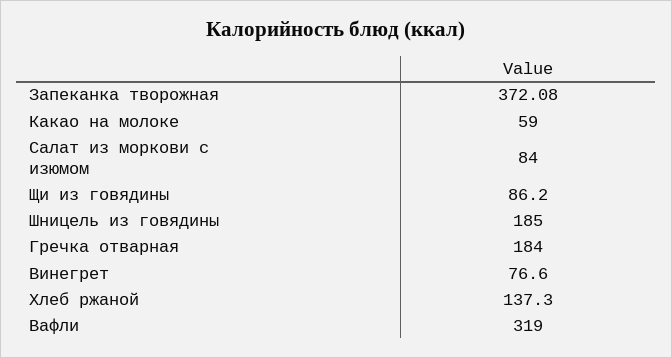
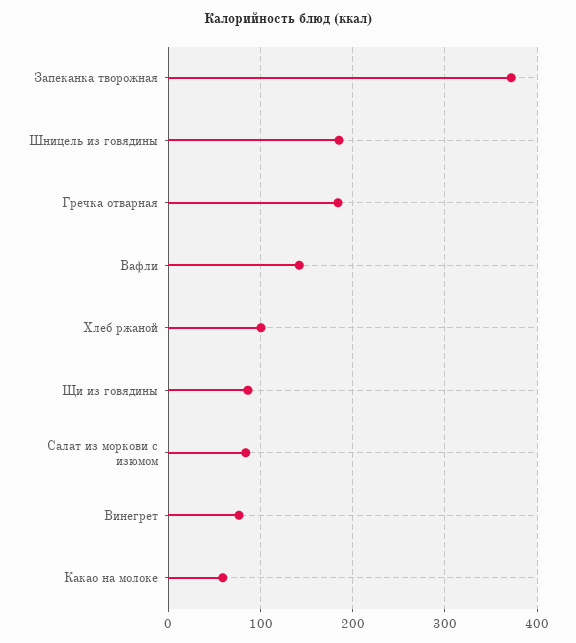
  {
    "Запеканка творожная": 372.08,
    "Какао на молоке": 59,
    "Салат из моркови с изюмом": 84,
    "Щи из говядины": 86.2,
    "Шницель из говядины": 185,
    "Гречка отварная": 184,
    "Винегрет": 76.6,
-   "Хлеб ржаной": 137.3,
+   "Хлеб ржаной": 100,
-   "Вафли": 319
+   "Вафли": 140
  }

